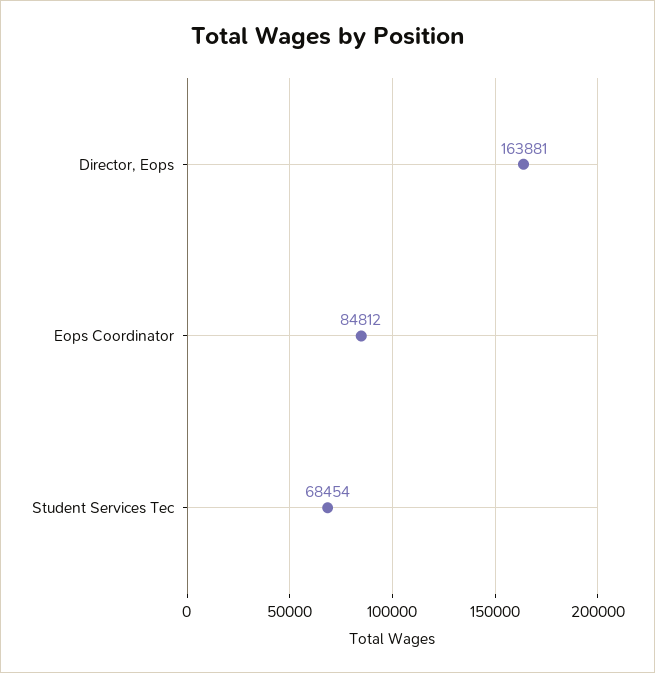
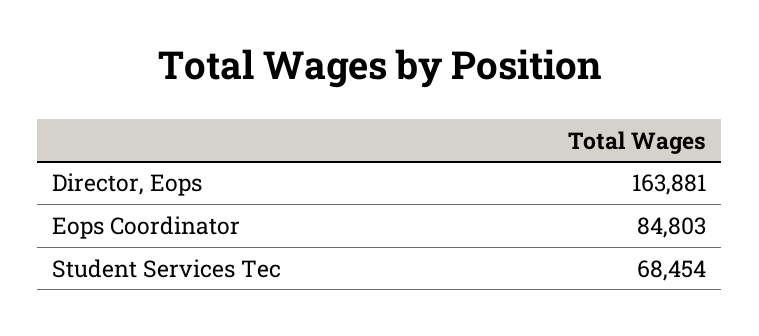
  {
    "Director, Eops": 163881,
-   "Eops Coordinator": 84812,
+   "Eops Coordinator": 84803,
    "Student Services Tec": 68454
  }

